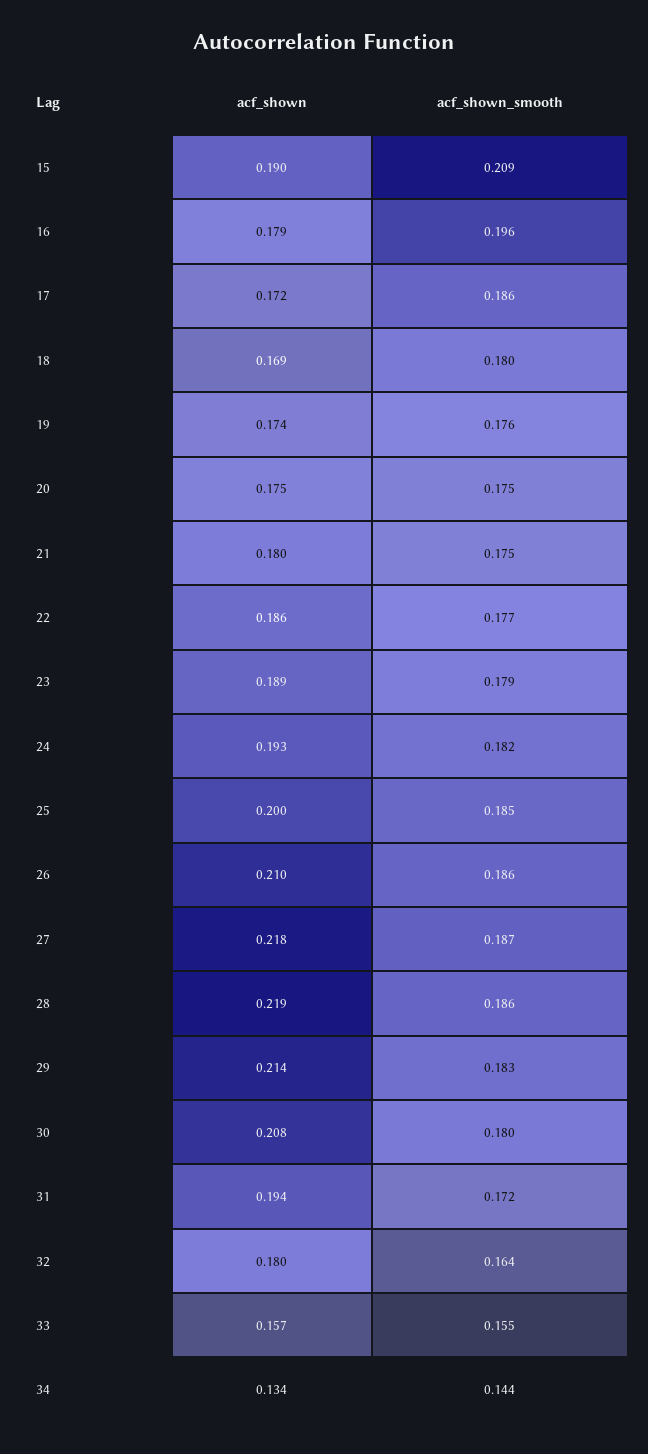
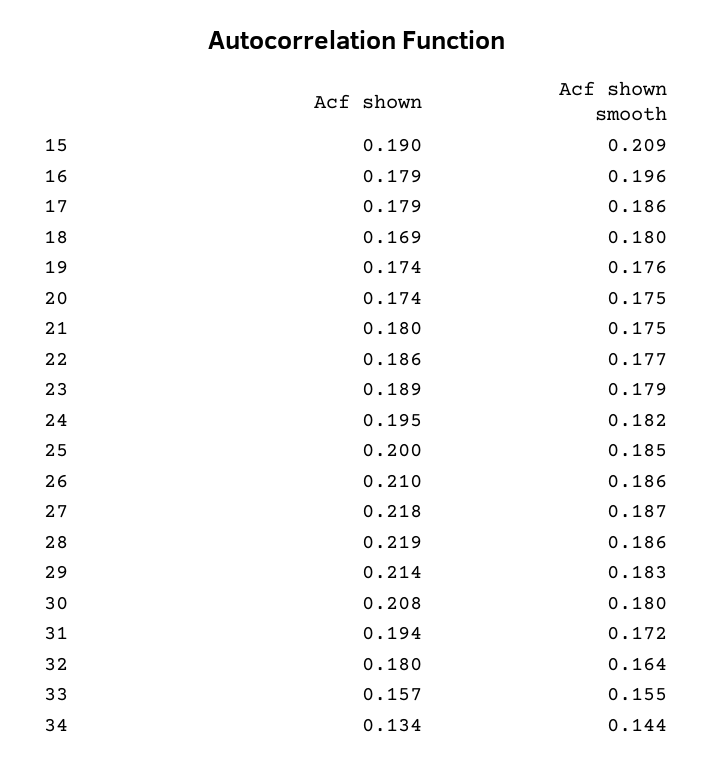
  {
    "acf_shown": {
      "15": 0.19,
      "16": 0.179,
-     "17": 0.172,
+     "17": 0.179,
      "18": 0.169,
      "19": 0.174,
-     "20": 0.175,
+     "20": 0.174,
      "21": 0.18,
      "22": 0.186,
      "23": 0.189,
-     "24": 0.193,
+     "24": 0.195,
      "25": 0.2,
      "26": 0.21,
      "27": 0.218,
      "28": 0.219,
      "29": 0.214,
      "30": 0.208,
      "31": 0.194,
      "32": 0.18,
      "33": 0.157,
      "34": 0.134
    },
    "acf_shown_smooth": {
      "15": 0.209,
      "16": 0.196,
      "17": 0.186,
      "18": 0.18,
      "19": 0.176,
      "20": 0.175,
      "21": 0.175,
      "22": 0.177,
      "23": 0.179,
      "24": 0.182,
      "25": 0.185,
      "26": 0.186,
      "27": 0.187,
      "28": 0.186,
      "29": 0.183,
      "30": 0.18,
      "31": 0.172,
      "32": 0.164,
      "33": 0.155,
      "34": 0.144
    }
  }

